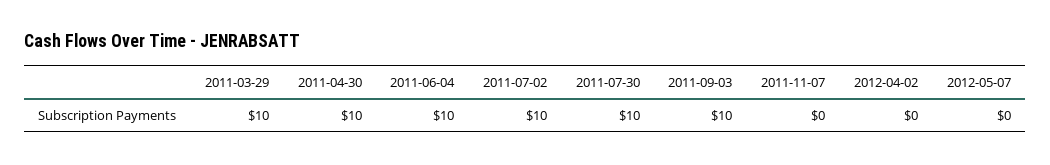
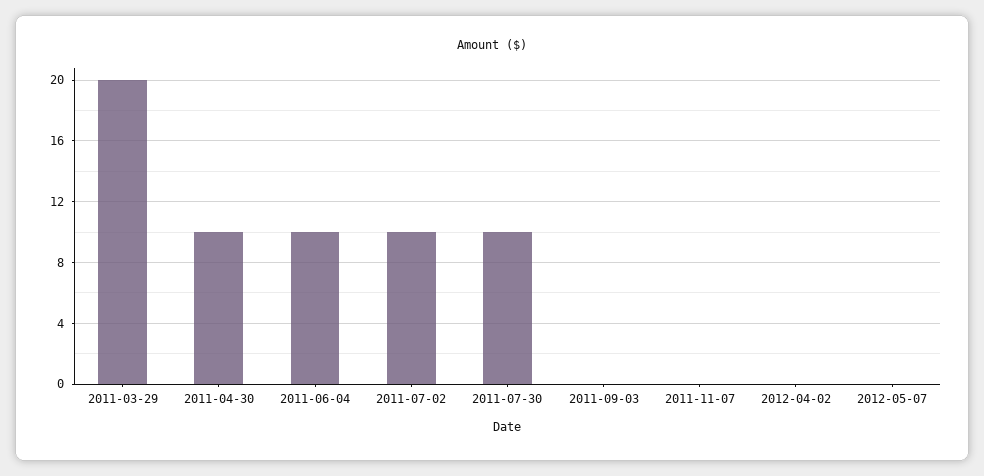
  {
-   "2011-03-29": 10,
+   "2011-03-29": 20,
    "2011-04-30": 10,
    "2011-06-04": 10,
    "2011-07-02": 10,
    "2011-07-30": 10,
-   "2011-09-03": 10,
+   "2011-09-03": 0,
    "2011-11-07": 0,
    "2012-04-02": 0,
    "2012-05-07": 0
  }

